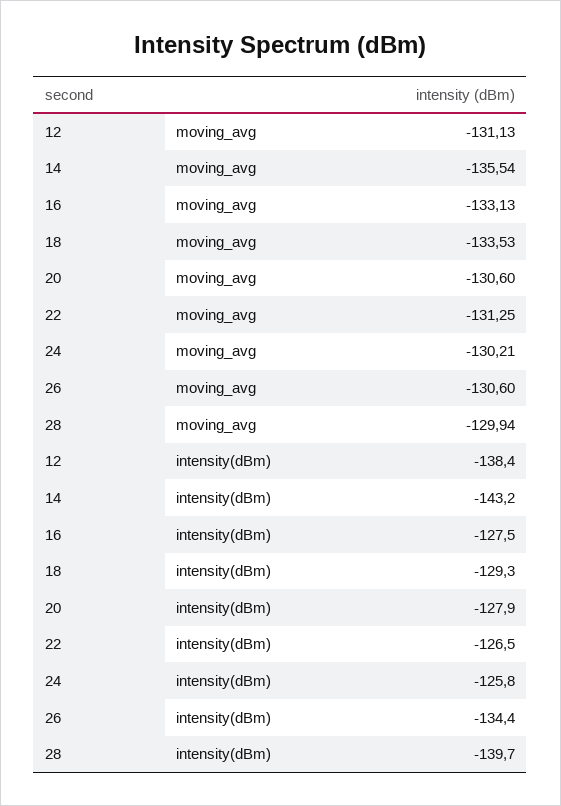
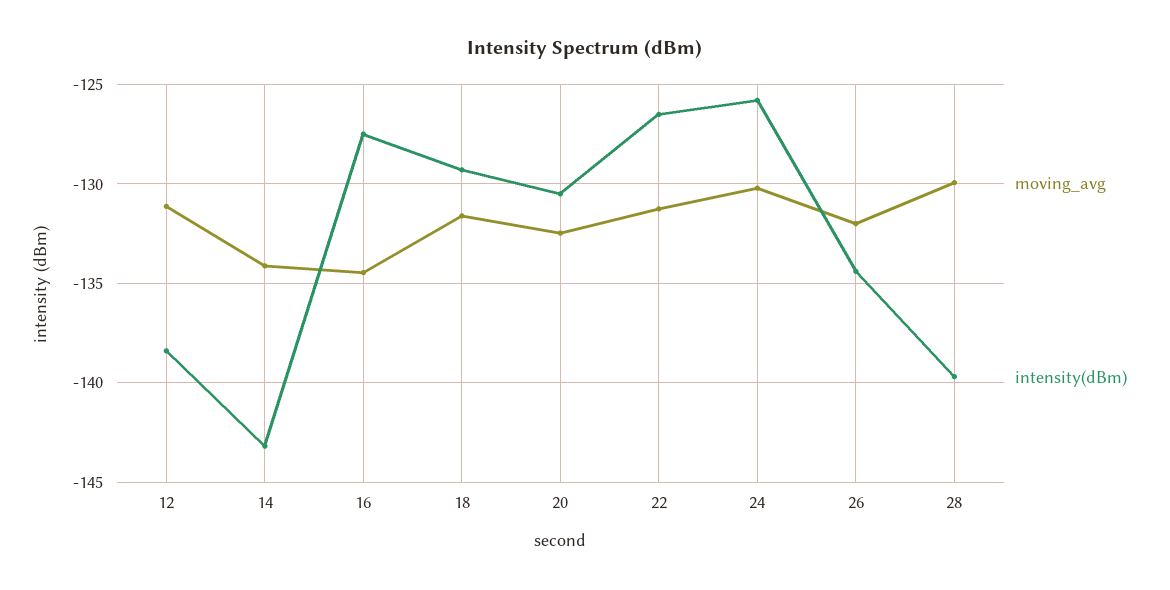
  {
    "moving_avg": {
      "12": -131.13,
-     "14": -135.54,
+     "14": -134,
-     "16": -133.13,
+     "16": -134.5,
-     "18": -133.53,
+     "18": -131.5,
-     "20": -130.6,
+     "20": -132.5,
      "22": -131.25,
      "24": -130.21,
-     "26": -130.6,
+     "26": -132,
      "28": -129.94
    },
    "intensity(dBm)": {
      "12": -138.4,
      "14": -143.2,
      "16": -127.5,
      "18": -129.3,
-     "20": -127.9,
+     "20": -130.5,
      "22": -126.5,
      "24": -125.8,
      "26": -134.4,
      "28": -139.7
    }
  }

